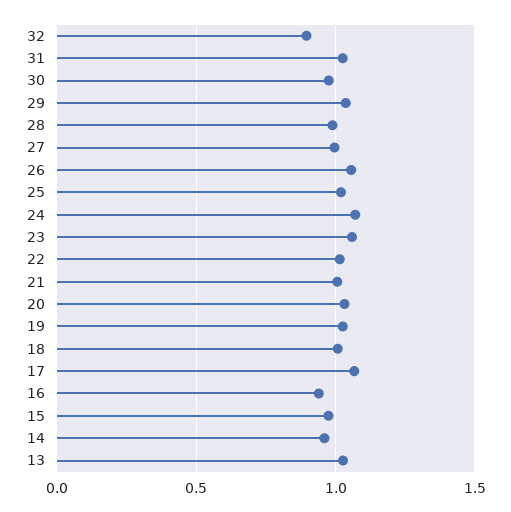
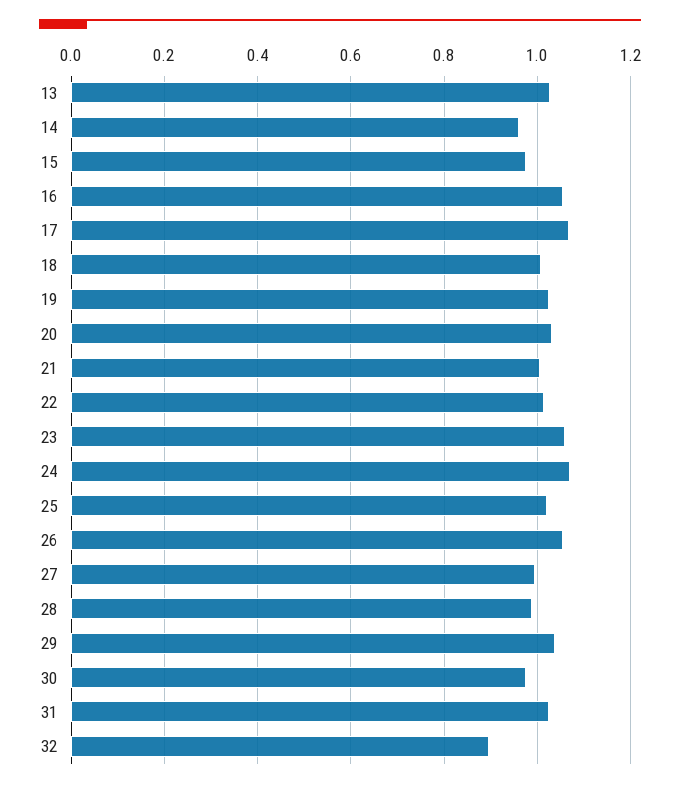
  {
    "32": 0.9,
    "31": 1.02,
    "30": 0.98,
    "29": 1.04,
    "28": 0.98,
    "27": 1,
    "26": 1.06,
    "25": 1.02,
    "24": 1.08,
    "23": 1.06,
    "22": 1.02,
    "21": 1,
    "20": 1.04,
    "19": 1.02,
    "18": 1,
    "17": 1.06,
-   "16": 0.95,
+   "16": 1.06,
    "15": 0.98,
    "14": 0.96,
    "13": 1.02
  }

